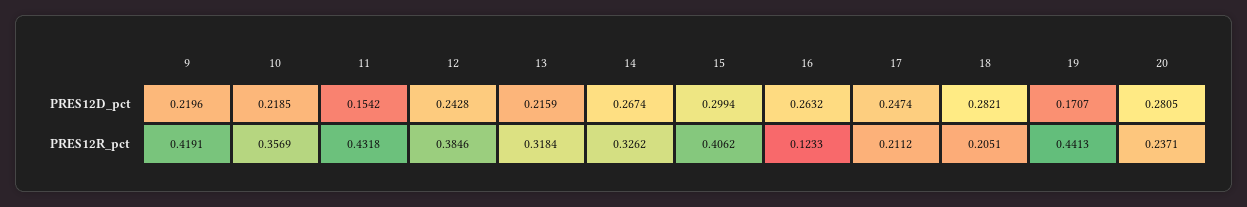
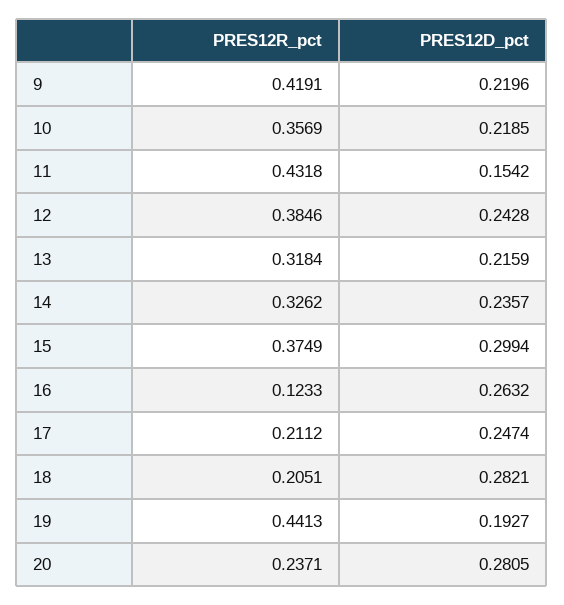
  {
    "9": {
      "PRES12D_pct": 0.2196,
      "PRES12R_pct": 0.4191
    },
    "10": {
      "PRES12D_pct": 0.2185,
      "PRES12R_pct": 0.3569
    },
    "11": {
      "PRES12D_pct": 0.1542,
      "PRES12R_pct": 0.4318
    },
    "12": {
      "PRES12D_pct": 0.2428,
      "PRES12R_pct": 0.3846
    },
    "13": {
      "PRES12D_pct": 0.2159,
      "PRES12R_pct": 0.3184
    },
    "14": {
-     "PRES12D_pct": 0.2674,
+     "PRES12D_pct": 0.2357,
      "PRES12R_pct": 0.3262
    },
    "15": {
      "PRES12D_pct": 0.2994,
-     "PRES12R_pct": 0.4062
+     "PRES12R_pct": 0.3749
    },
    "16": {
      "PRES12D_pct": 0.2632,
      "PRES12R_pct": 0.1233
    },
    "17": {
      "PRES12D_pct": 0.2474,
      "PRES12R_pct": 0.2112
    },
    "18": {
      "PRES12D_pct": 0.2821,
      "PRES12R_pct": 0.2051
    },
    "19": {
-     "PRES12D_pct": 0.1707,
+     "PRES12D_pct": 0.1927,
      "PRES12R_pct": 0.4413
    },
    "20": {
      "PRES12D_pct": 0.2805,
      "PRES12R_pct": 0.2371
    }
  }

